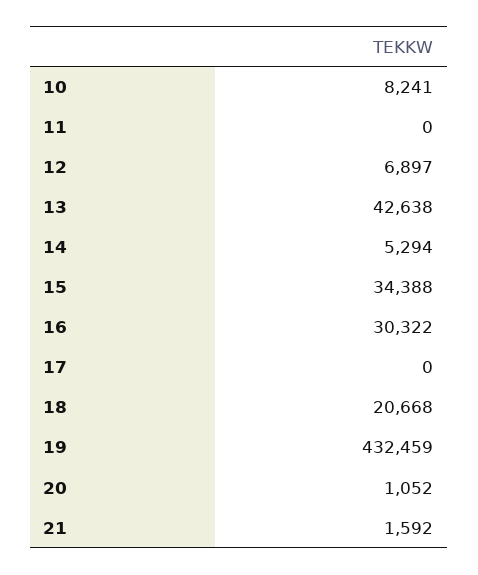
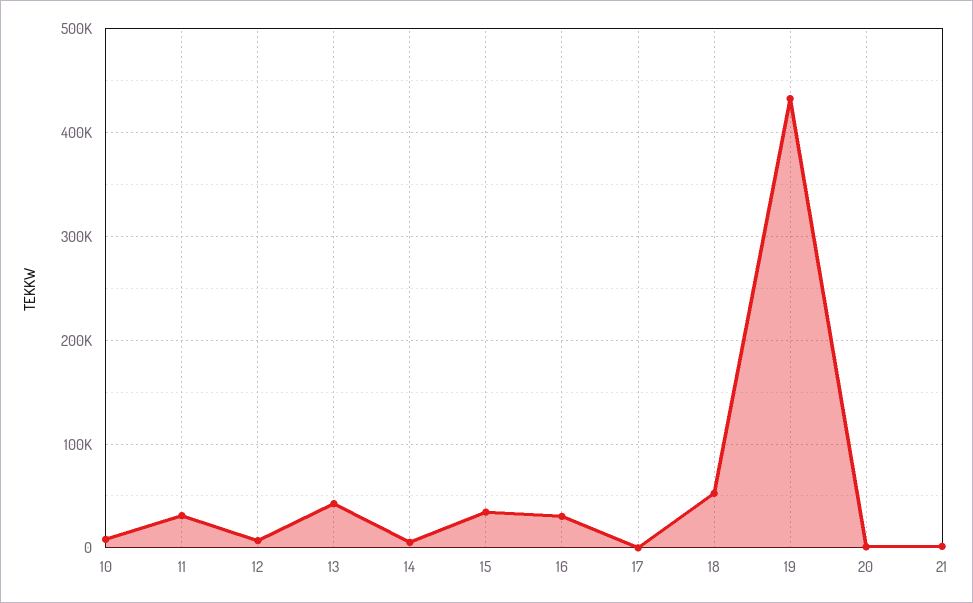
  {
    "10": 8241,
-   "11": 0,
+   "11": 30000,
    "12": 6897,
    "13": 42638,
    "14": 5294,
    "15": 34388,
    "16": 30322,
    "17": 0,
-   "18": 20668,
+   "18": 50000,
    "19": 432459,
    "20": 1052,
    "21": 1592
  }

